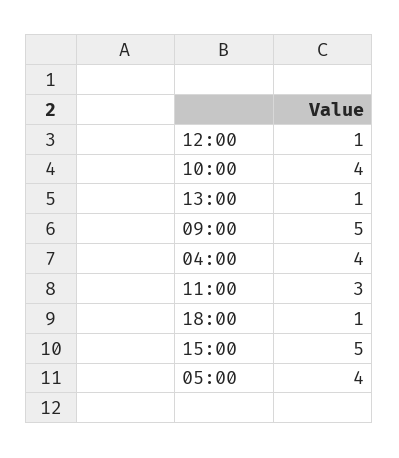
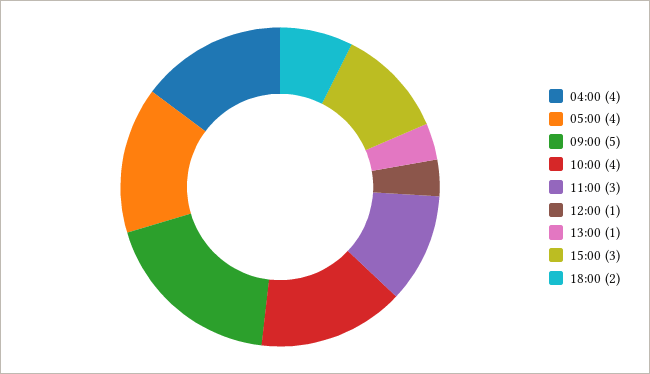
  {
    "12:00": 1,
    "10:00": 4,
    "13:00": 1,
    "09:00": 5,
    "04:00": 4,
    "11:00": 3,
-   "18:00": 1,
+   "18:00": 2,
-   "15:00": 5,
+   "15:00": 3,
    "05:00": 4
  }

